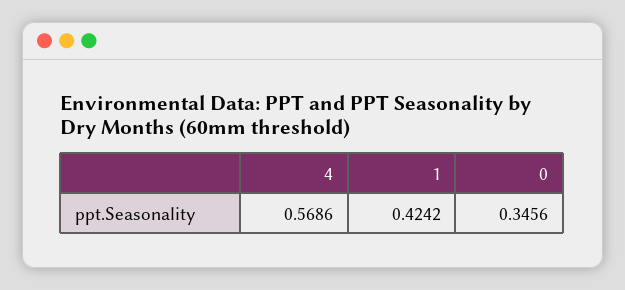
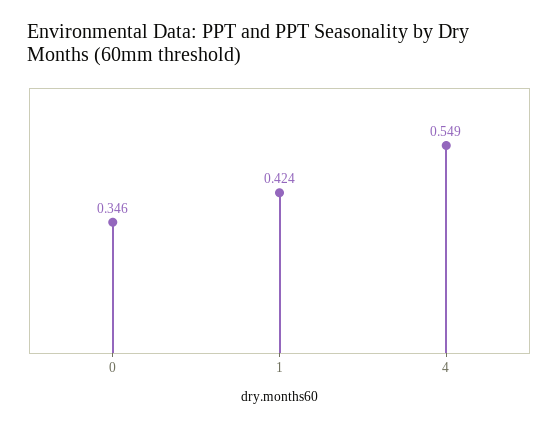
  {
-   "4": 0.5686,
+   "4": 0.549,
    "1": 0.4242,
    "0": 0.3456
  }

